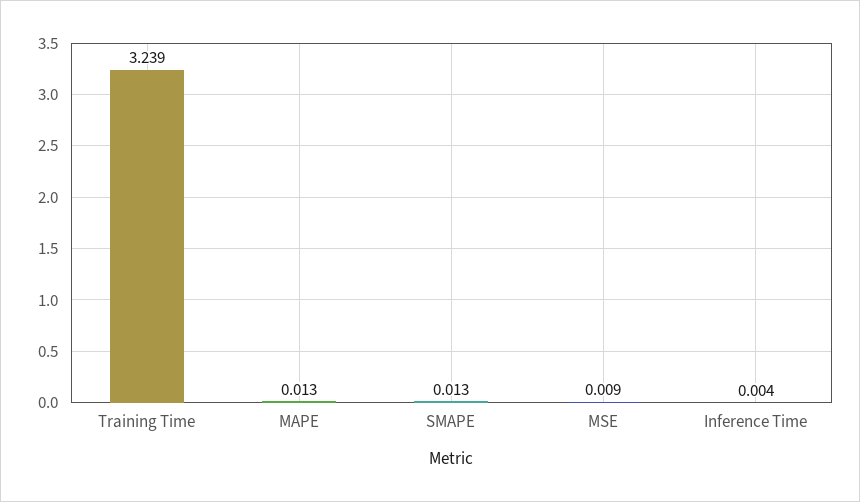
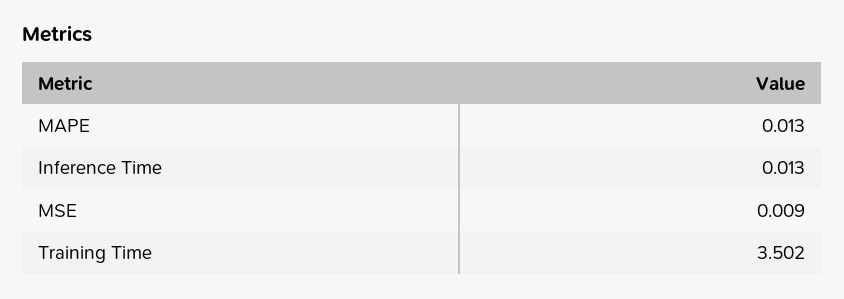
  {
-   "Training Time": 3.239,
+   "Training Time": 3.502,
    "MAPE": 0.013,
-   "SMAPE": 0.013,
    "MSE": 0.009,
-   "Inference Time": 0.004
+   "Inference Time": 0.013
  }

